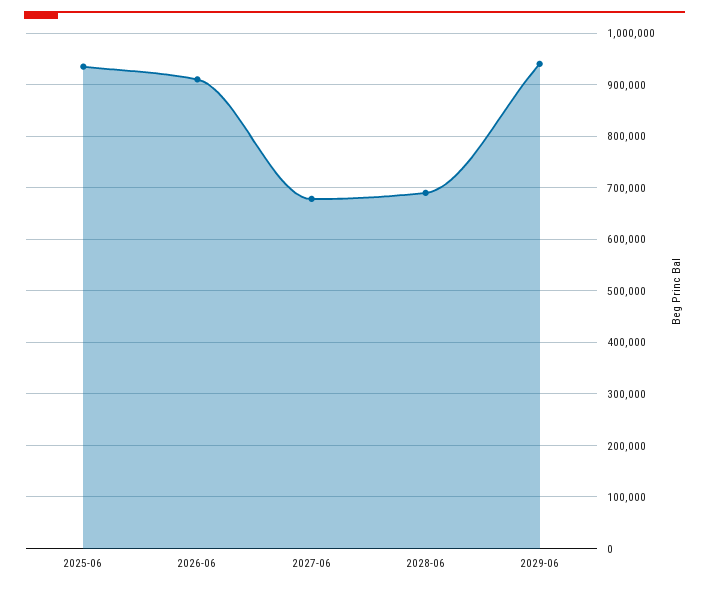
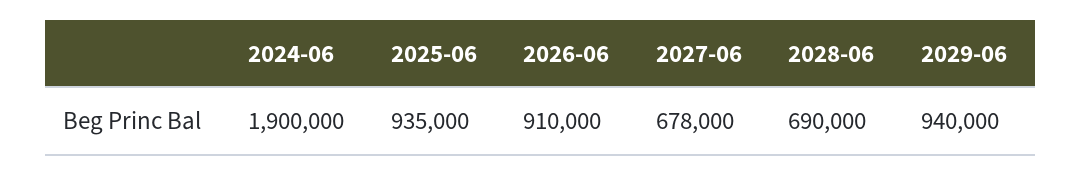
  {
    "2025-06": 935000,
    "2026-06": 910000,
    "2027-06": 678000,
    "2028-06": 690000,
-   "2029-06": 940000
+   "2029-06": 940000,
+   "2024-06": 1900000
  }

